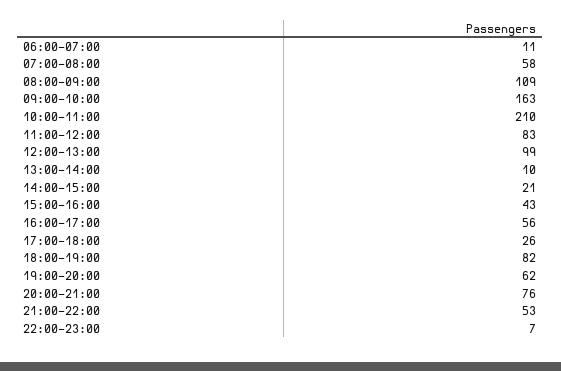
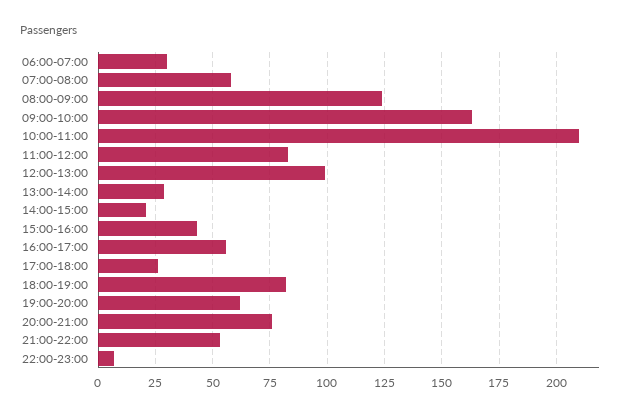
  {
-   "06:00-07:00": 11,
+   "06:00-07:00": 30,
    "07:00-08:00": 58,
-   "08:00-09:00": 109,
+   "08:00-09:00": 125,
    "09:00-10:00": 163,
    "10:00-11:00": 210,
    "11:00-12:00": 83,
    "12:00-13:00": 99,
-   "13:00-14:00": 10,
+   "13:00-14:00": 30,
    "14:00-15:00": 21,
    "15:00-16:00": 43,
    "16:00-17:00": 56,
    "17:00-18:00": 26,
    "18:00-19:00": 82,
    "19:00-20:00": 62,
    "20:00-21:00": 76,
    "21:00-22:00": 53,
    "22:00-23:00": 7
  }

